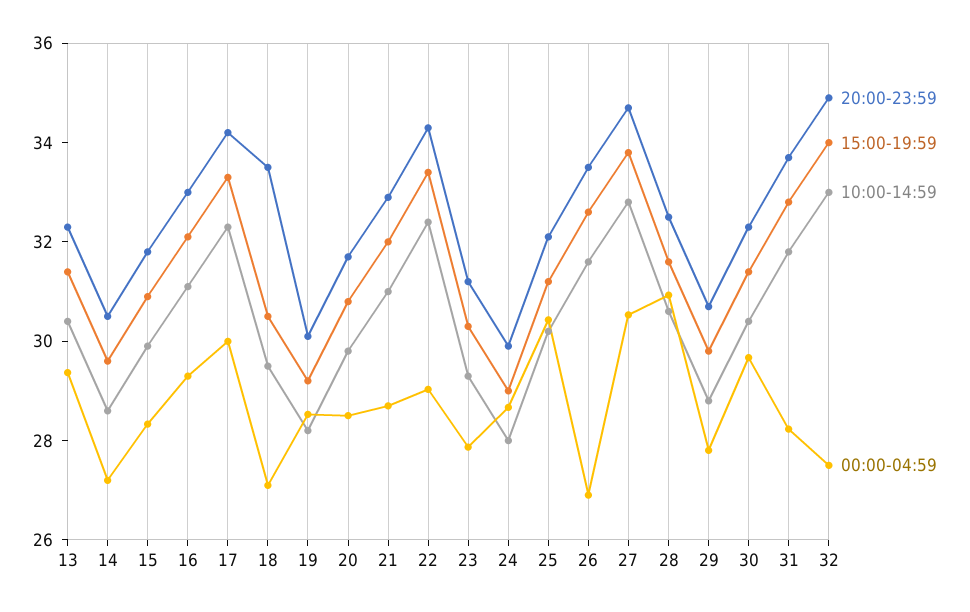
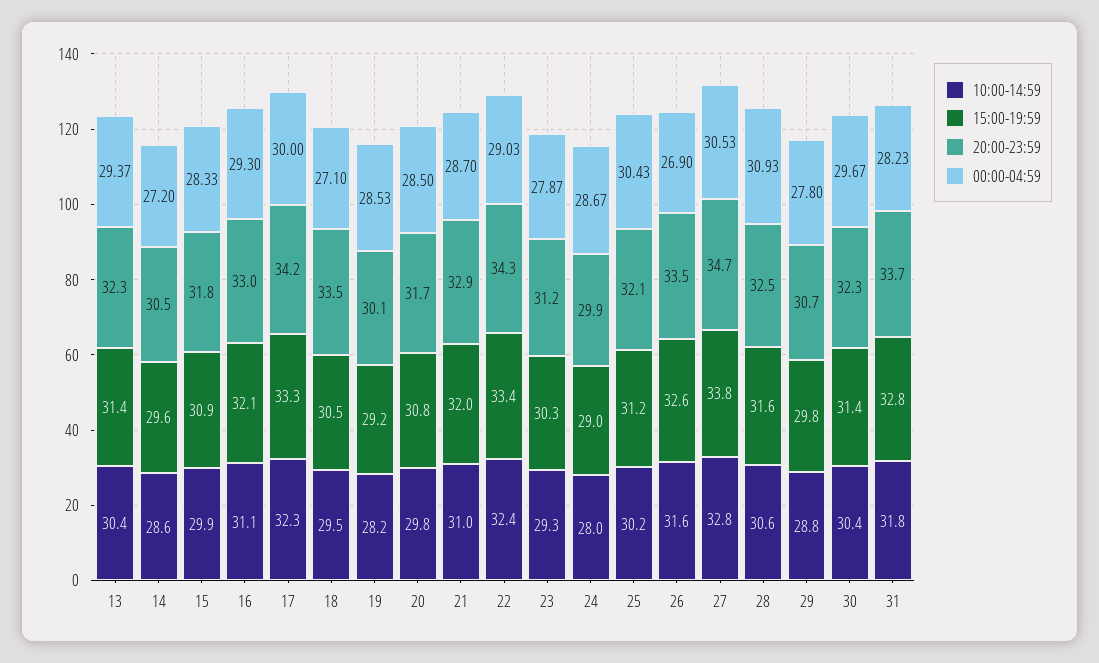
  {
    "20:00-23:59": {
      "13": 32.3,
      "14": 30.5,
      "15": 31.8,
      "16": 33,
      "17": 34.2,
      "18": 33.5,
      "19": 30.1,
      "20": 31.7,
      "21": 32.9,
      "22": 34.3,
      "23": 31.2,
      "24": 29.9,
      "25": 32.1,
      "26": 33.5,
      "27": 34.7,
      "28": 32.5,
      "29": 30.7,
      "30": 32.3,
-     "31": 33.7,
+     "31": 33.7
-     "32": 35
    },
    "15:00-19:59": {
      "13": 31.4,
      "14": 29.6,
      "15": 30.9,
      "16": 32.1,
      "17": 33.3,
      "18": 30.5,
      "19": 29.2,
      "20": 30.8,
      "21": 32,
      "22": 33.4,
      "23": 30.3,
      "24": 29,
      "25": 31.2,
      "26": 32.6,
      "27": 33.8,
      "28": 31.6,
      "29": 29.8,
      "30": 31.4,
-     "31": 32.8,
+     "31": 32.8
-     "32": 34
    },
    "10:00-14:59": {
      "13": 30.4,
      "14": 28.6,
      "15": 29.9,
      "16": 31.1,
      "17": 32.3,
      "18": 29.5,
      "19": 28.2,
      "20": 29.8,
      "21": 31,
      "22": 32.4,
      "23": 29.3,
      "24": 28,
      "25": 30.2,
      "26": 31.6,
      "27": 32.8,
      "28": 30.6,
      "29": 28.8,
      "30": 30.4,
-     "31": 31.8,
+     "31": 31.8
-     "32": 33
    },
    "00:00-04:59": {
      "13": 29.37,
      "14": 27.2,
      "15": 28.33,
      "16": 29.3,
      "17": 30,
      "18": 27.1,
      "19": 28.53,
      "20": 28.5,
      "21": 28.7,
      "22": 29.03,
      "23": 27.87,
      "24": 28.67,
      "25": 30.43,
      "26": 26.9,
      "27": 30.53,
      "28": 30.93,
      "29": 27.8,
      "30": 29.67,
-     "31": 28.23,
+     "31": 28.23
-     "32": 27.5
    }
  }

